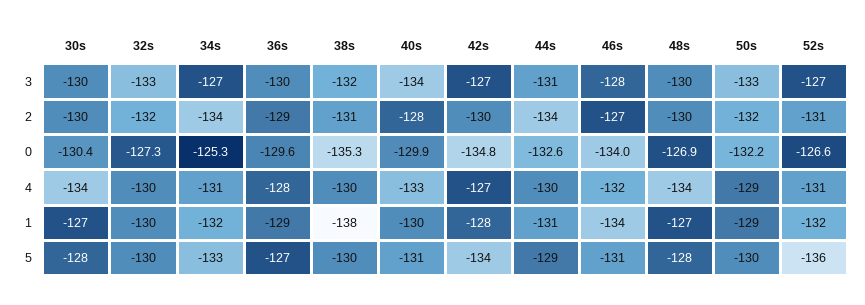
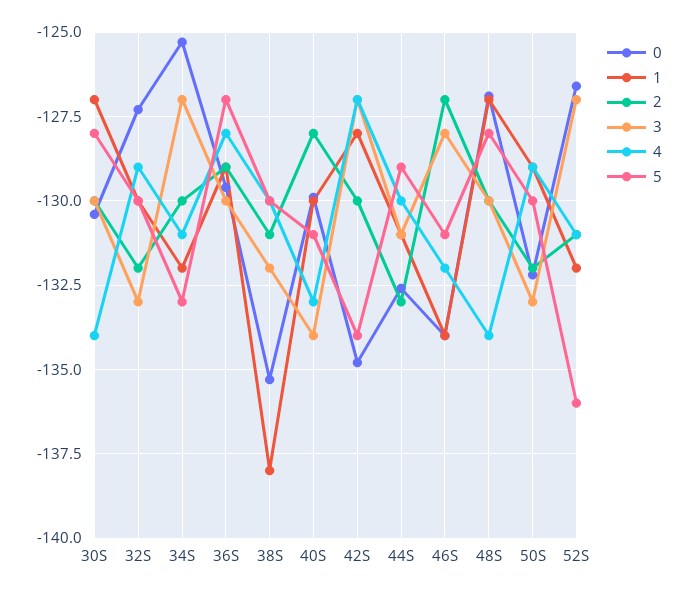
  {
    "3": {
      "30s": -130,
      "32s": -133,
      "34s": -127,
      "36s": -130,
      "38s": -132,
      "40s": -134,
      "42s": -127,
      "44s": -131,
      "46s": -128,
      "48s": -130,
      "50s": -133,
      "52s": -127
    },
    "2": {
      "30s": -130,
      "32s": -132,
-     "34s": -134,
+     "34s": -130,
      "36s": -129,
      "38s": -131,
      "40s": -128,
      "42s": -130,
-     "44s": -134,
+     "44s": -133,
      "46s": -127,
      "48s": -130,
      "50s": -132,
      "52s": -131
    },
    "0": {
      "30s": -130.4,
      "32s": -127.3,
      "34s": -125.3,
      "36s": -129.6,
      "38s": -135.3,
      "40s": -129.9,
      "42s": -134.8,
      "44s": -132.6,
      "46s": -134,
      "48s": -126.9,
      "50s": -132.2,
      "52s": -126.6
    },
    "4": {
      "30s": -134,
-     "32s": -130,
+     "32s": -129,
      "34s": -131,
      "36s": -128,
      "38s": -130,
      "40s": -133,
      "42s": -127,
      "44s": -130,
      "46s": -132,
      "48s": -134,
      "50s": -129,
      "52s": -131
    },
    "1": {
      "30s": -127,
      "32s": -130,
      "34s": -132,
      "36s": -129,
      "38s": -138,
      "40s": -130,
      "42s": -128,
      "44s": -131,
      "46s": -134,
      "48s": -127,
      "50s": -129,
      "52s": -132
    },
    "5": {
      "30s": -128,
      "32s": -130,
      "34s": -133,
      "36s": -127,
      "38s": -130,
      "40s": -131,
      "42s": -134,
      "44s": -129,
      "46s": -131,
      "48s": -128,
      "50s": -130,
      "52s": -136
    }
  }

